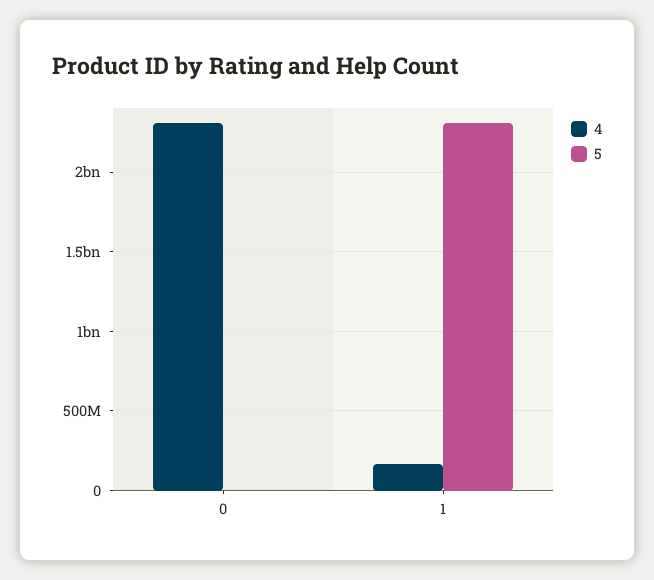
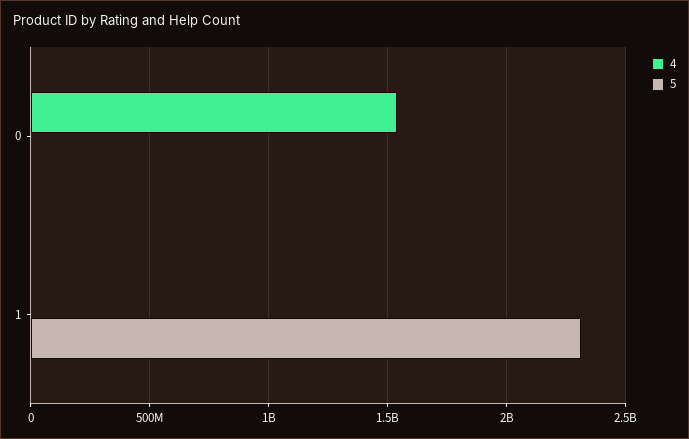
  {
    "4": {
-     "0": 2300000000,
+     "0": 1550000000,
-     "1": 150000000
+     "1": 0
    },
    "5": {
      "0": 0,
      "1": 2300000000
    }
  }

